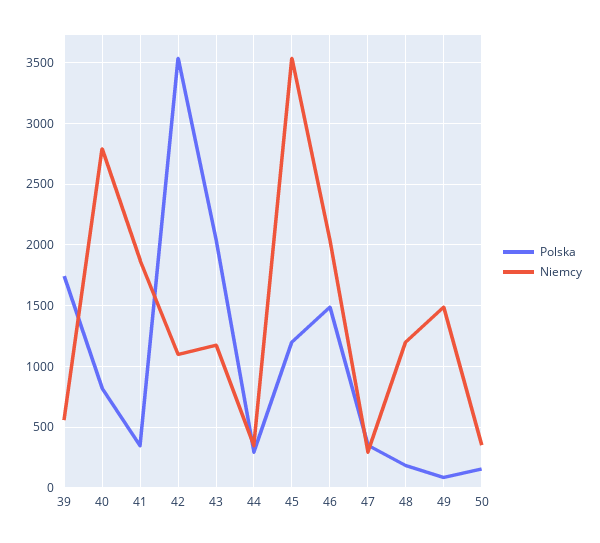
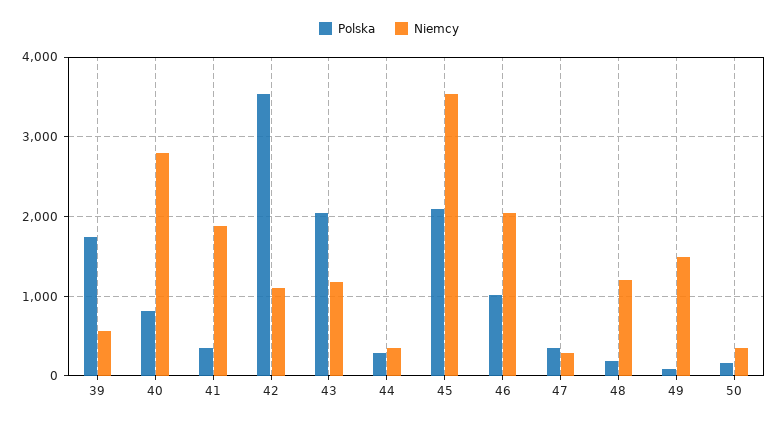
  {
    "Polska": {
      "39": 1750,
      "40": 800,
      "41": 350,
      "42": 3550,
      "43": 2050,
      "44": 300,
-     "45": 1200,
+     "45": 2100,
-     "46": 1500,
+     "46": 1000,
      "47": 350,
      "48": 200,
      "49": 100,
      "50": 150
    },
    "Niemcy": {
      "39": 550,
      "40": 2800,
      "41": 1850,
      "42": 1100,
      "43": 1200,
      "44": 350,
      "45": 3550,
      "46": 2050,
      "47": 300,
      "48": 1200,
      "49": 1500,
      "50": 350
    }
  }

